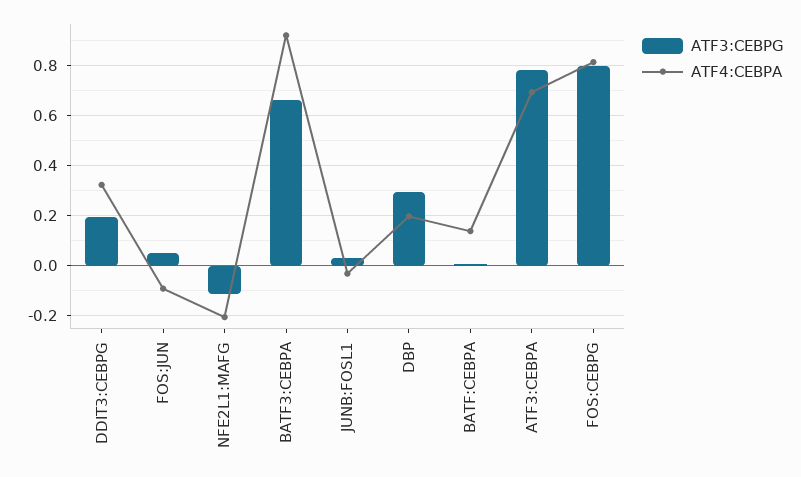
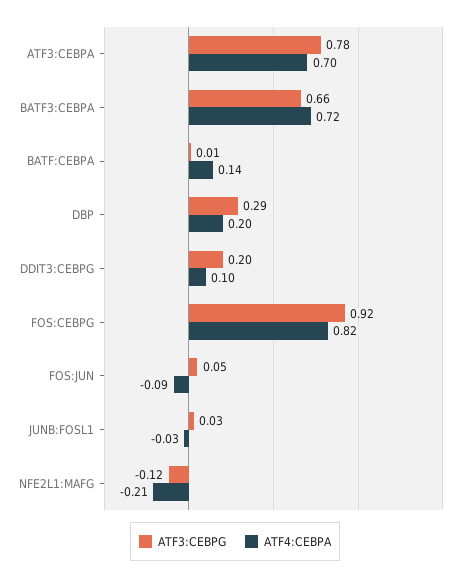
  {
    "ATF3:CEBPG": {
      "DDIT3:CEBPG": 0.2,
      "FOS:JUN": 0.05,
      "NFE2L1:MAFG": -0.12,
      "BATF3:CEBPA": 0.66,
      "JUNB:FOSL1": 0.03,
      "DBP": 0.29,
      "BATF:CEBPA": 0.01,
      "ATF3:CEBPA": 0.78,
-     "FOS:CEBPG": 0.8
+     "FOS:CEBPG": 0.92
    },
    "ATF4:CEBPA": {
-     "DDIT3:CEBPG": 0.325,
+     "DDIT3:CEBPG": 0.1,
      "FOS:JUN": -0.09,
      "NFE2L1:MAFG": -0.21,
-     "BATF3:CEBPA": 0.925,
+     "BATF3:CEBPA": 0.72,
      "JUNB:FOSL1": -0.03,
      "DBP": 0.2,
      "BATF:CEBPA": 0.14,
      "ATF3:CEBPA": 0.7,
      "FOS:CEBPG": 0.82
    }
  }

